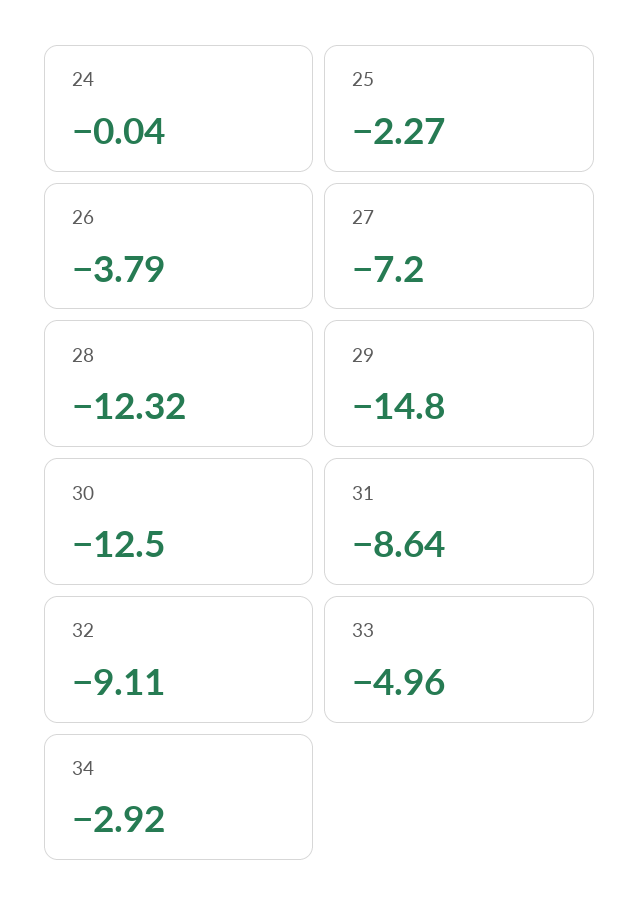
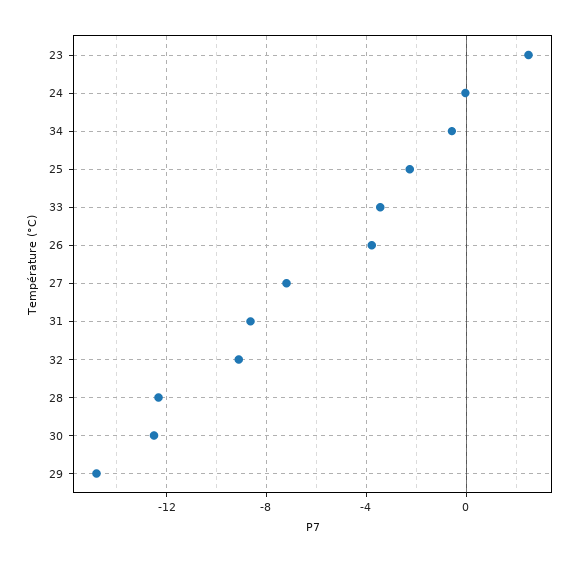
  {
    "24": -0.04,
    "25": -2.27,
    "26": -3.79,
    "27": -7.2,
    "28": -12.32,
    "29": -14.8,
    "30": -12.5,
    "31": -8.64,
    "32": -9.11,
-   "33": -4.96,
+   "33": -3.5,
-   "34": -2.92
+   "34": -0.5,
+   "23": 2.5
  }

